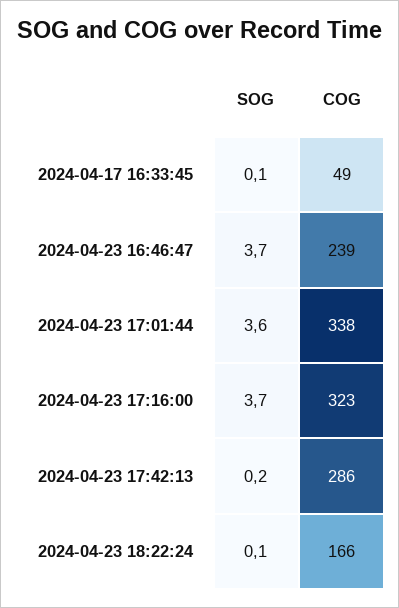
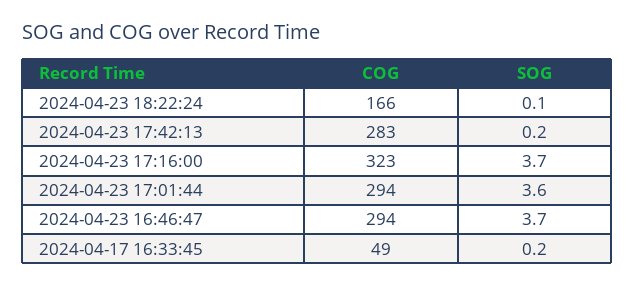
  {
    "SOG": {
-     "2024-04-17 16:33:45": 0.1,
+     "2024-04-17 16:33:45": 0.2,
      "2024-04-23 16:46:47": 3.7,
      "2024-04-23 17:01:44": 3.6,
      "2024-04-23 17:16:00": 3.7,
      "2024-04-23 17:42:13": 0.2,
      "2024-04-23 18:22:24": 0.1
    },
    "COG": {
      "2024-04-17 16:33:45": 49,
-     "2024-04-23 16:46:47": 239,
+     "2024-04-23 16:46:47": 294,
-     "2024-04-23 17:01:44": 338,
+     "2024-04-23 17:01:44": 294,
      "2024-04-23 17:16:00": 323,
-     "2024-04-23 17:42:13": 286,
+     "2024-04-23 17:42:13": 283,
      "2024-04-23 18:22:24": 166
    }
  }

